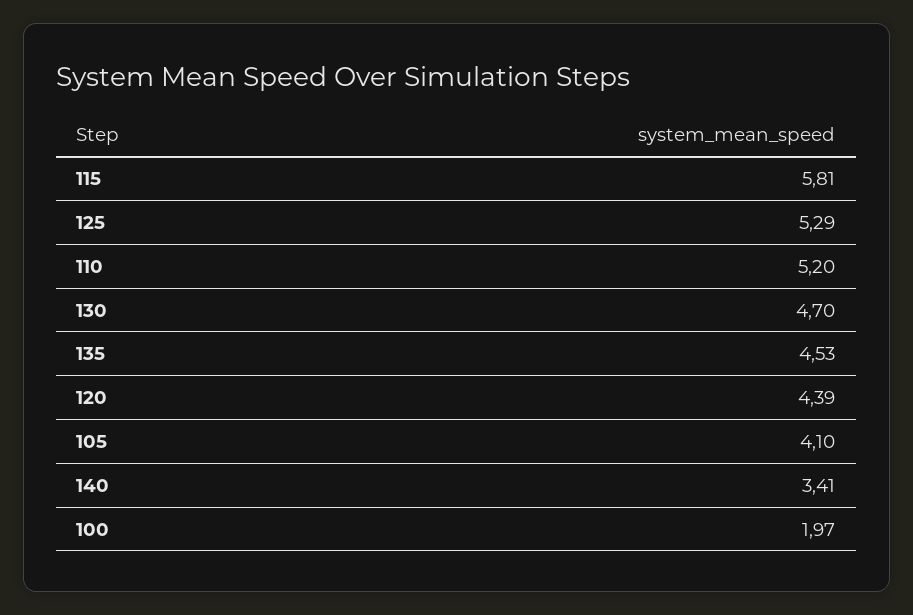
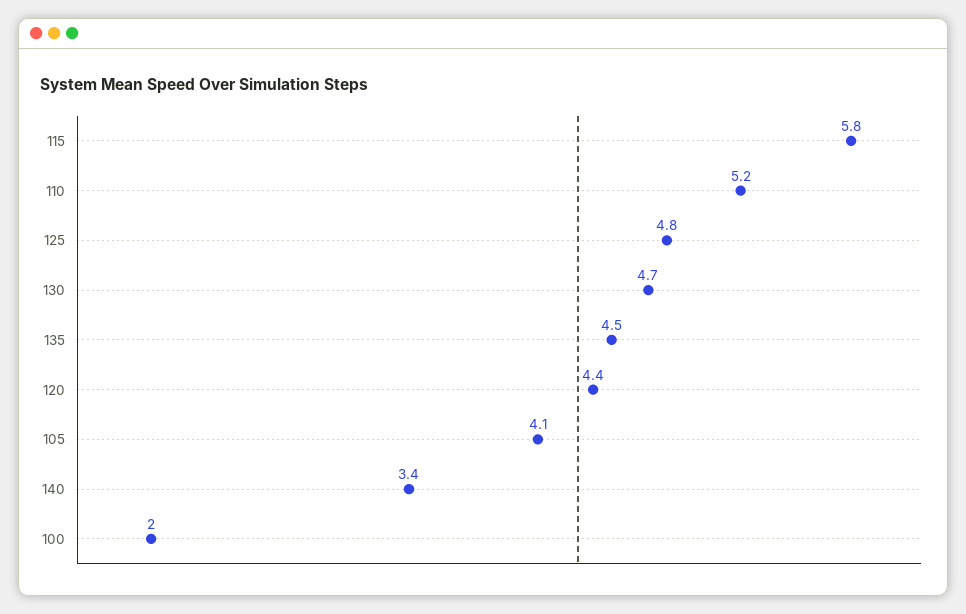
  {
    "115": 5.81,
-   "125": 5.29,
+   "125": 4.8,
    "110": 5.2,
    "130": 4.7,
    "135": 4.53,
    "120": 4.39,
    "105": 4.1,
    "140": 3.41,
    "100": 1.97
  }

